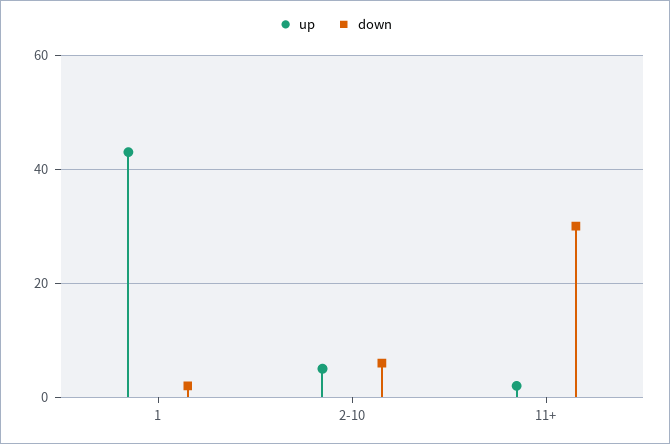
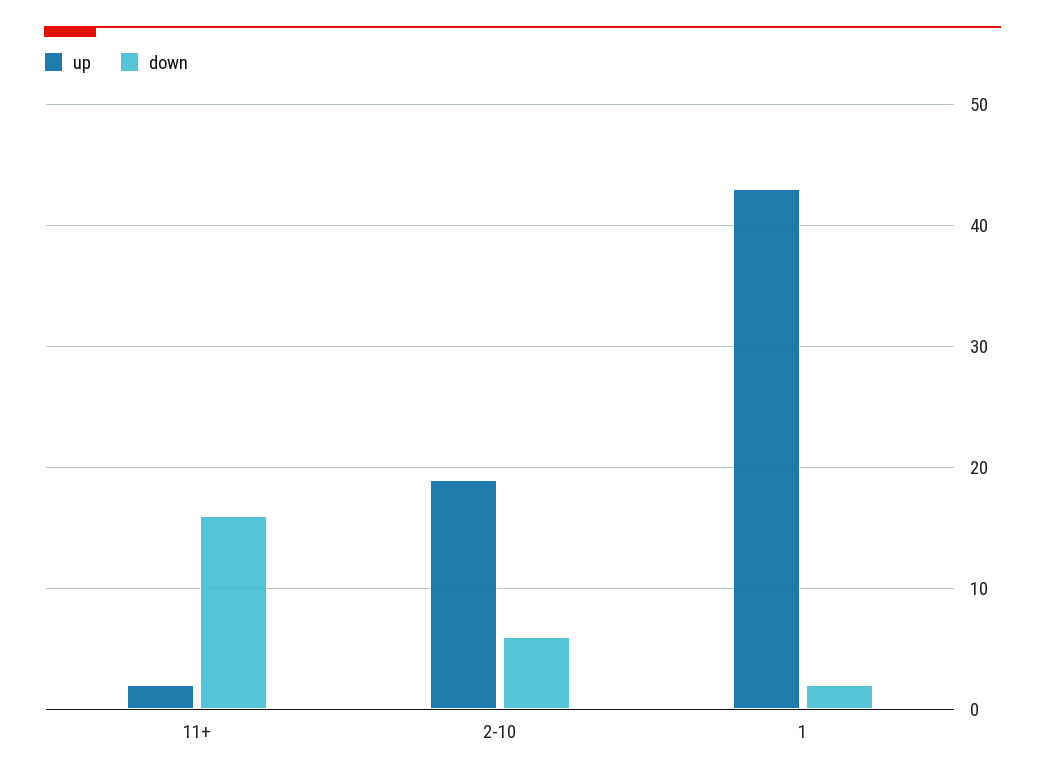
  {
    "up": {
      "1": 43,
-     "2-10": 5,
+     "2-10": 19,
      "11+": 2
    },
    "down": {
      "1": 2,
      "2-10": 6,
-     "11+": 30
+     "11+": 16
    }
  }

